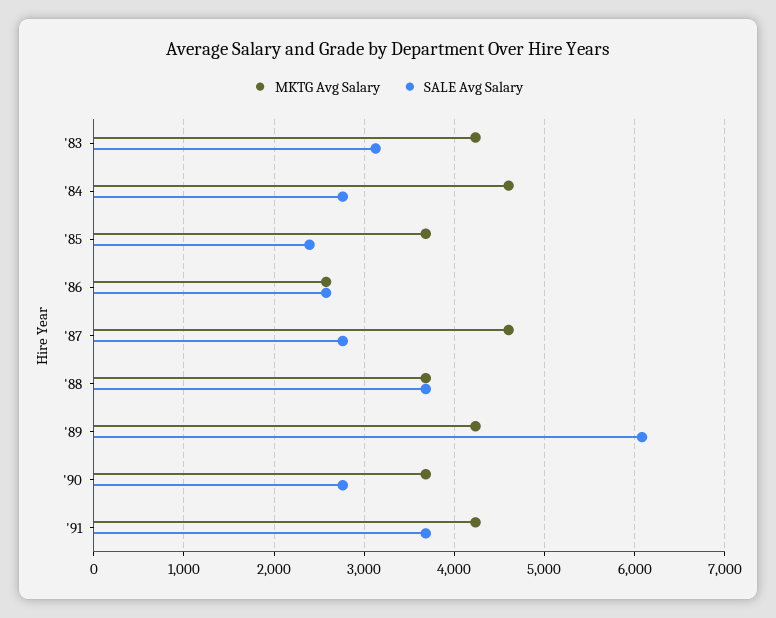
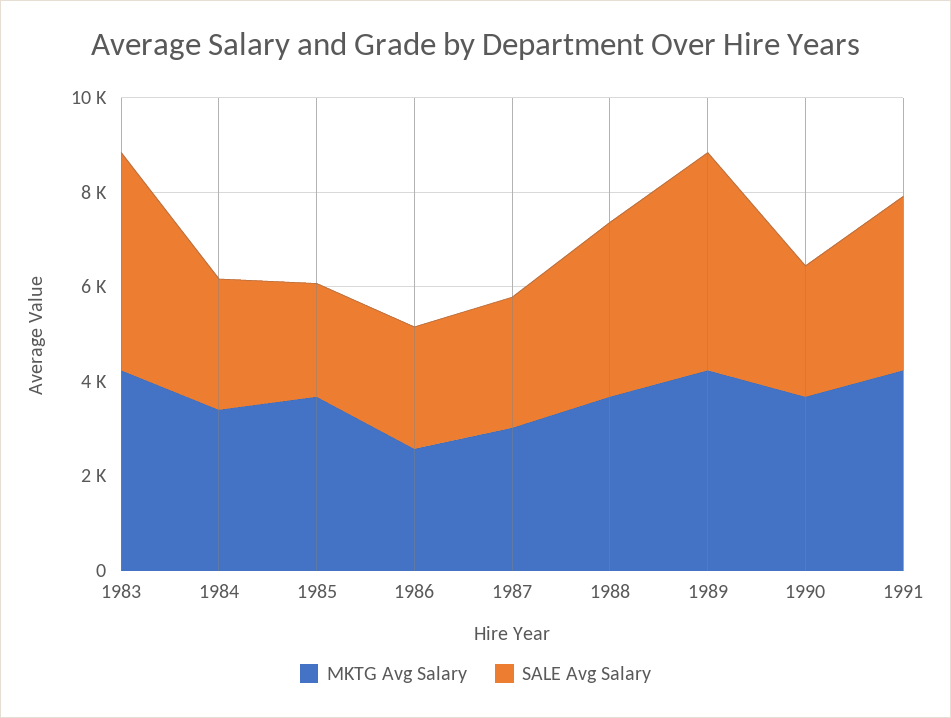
  {
    "MKTG Avg Salary": {
      "'83": 4200,
-     "'84": 4600,
+     "'84": 3500,
      "'85": 3700,
      "'86": 2600,
-     "'87": 4600,
+     "'87": 3000,
      "'88": 3700,
      "'89": 4200,
      "'90": 3700,
      "'91": 4200
    },
    "SALE Avg Salary": {
-     "'83": 3100,
+     "'83": 4500,
      "'84": 2800,
      "'85": 2400,
      "'86": 2600,
      "'87": 2800,
      "'88": 3700,
-     "'89": 6100,
+     "'89": 4500,
      "'90": 2800,
      "'91": 3700
    }
  }

